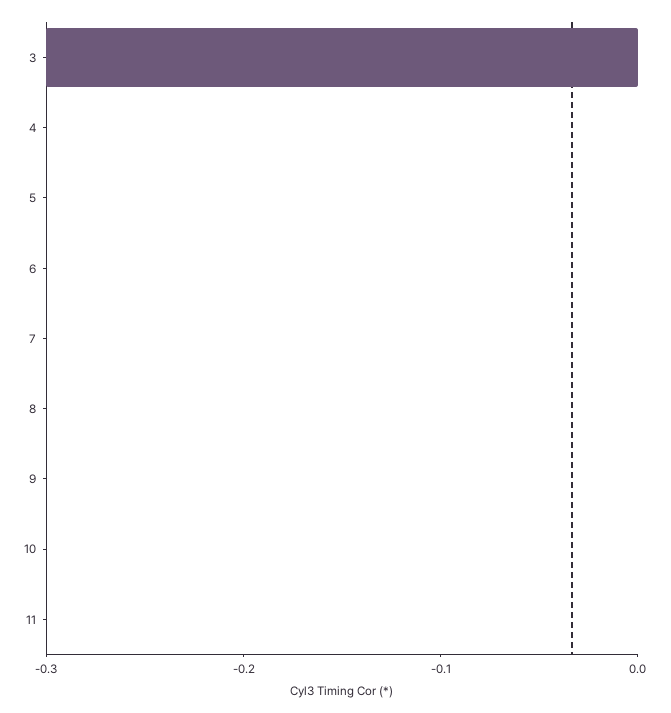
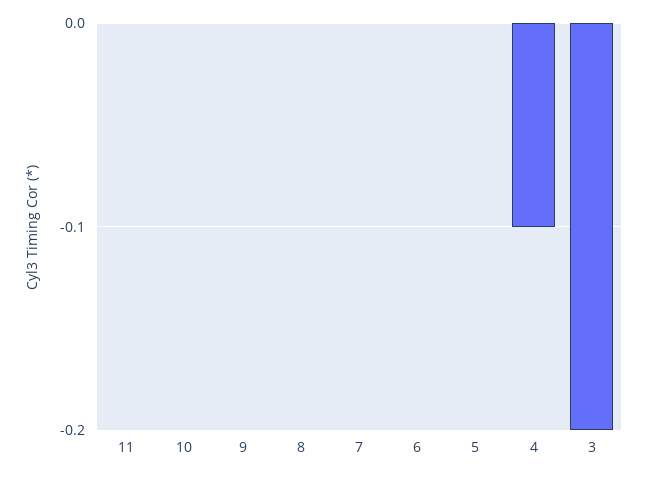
  {
-   "3": -0.3,
+   "3": -0.2,
-   "4": 0,
+   "4": -0.1,
    "5": 0,
    "6": 0,
    "7": 0,
    "8": 0,
    "9": 0,
    "10": 0,
    "11": 0
  }

